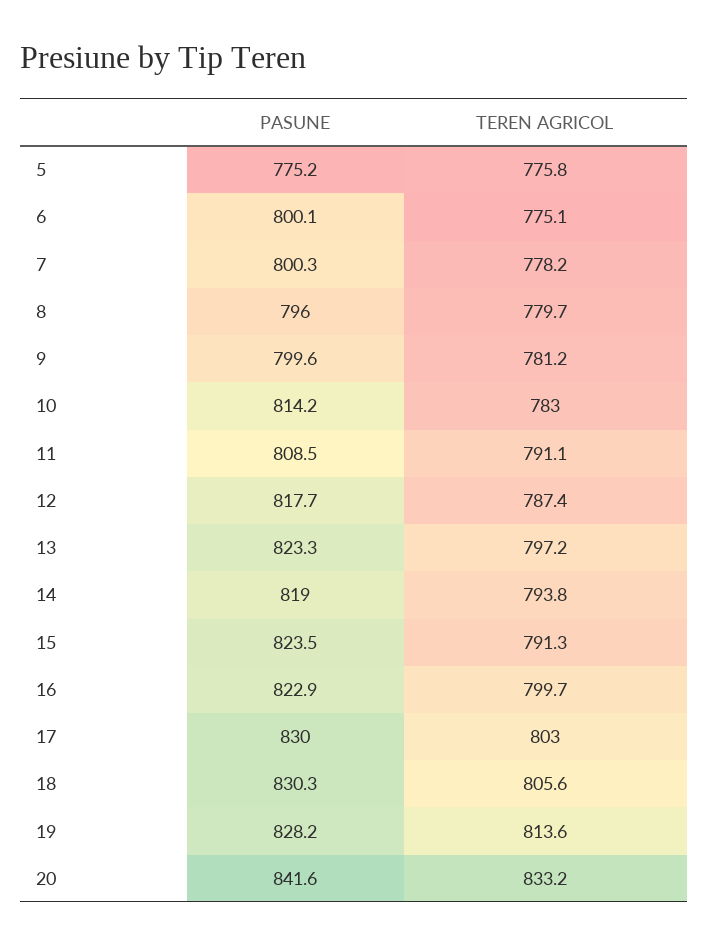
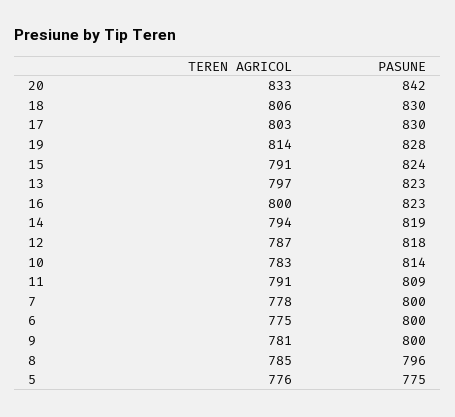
  {
    "PASUNE": {
      "5": 775.2,
      "6": 800.1,
      "7": 800.3,
      "8": 796,
      "9": 799.6,
      "10": 814.2,
      "11": 808.5,
      "12": 817.7,
      "13": 823.3,
      "14": 819,
      "15": 823.5,
      "16": 822.9,
      "17": 830,
      "18": 830.3,
      "19": 828.2,
      "20": 841.6
    },
    "TEREN AGRICOL": {
      "5": 775.8,
      "6": 775.1,
      "7": 778.2,
-     "8": 779.7,
+     "8": 785,
      "9": 781.2,
      "10": 783,
      "11": 791.1,
      "12": 787.4,
      "13": 797.2,
      "14": 793.8,
      "15": 791.3,
      "16": 799.7,
      "17": 803,
      "18": 805.6,
      "19": 813.6,
      "20": 833.2
    }
  }

